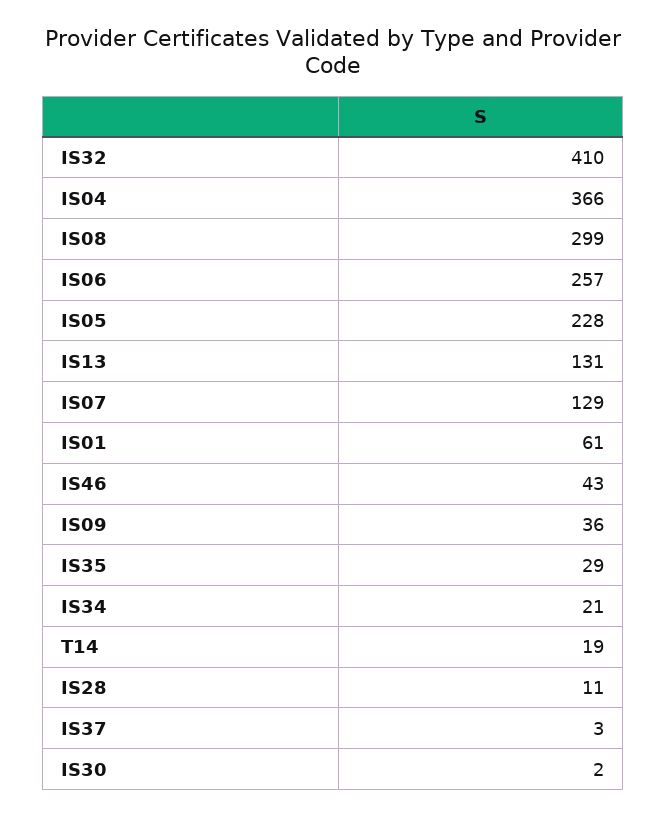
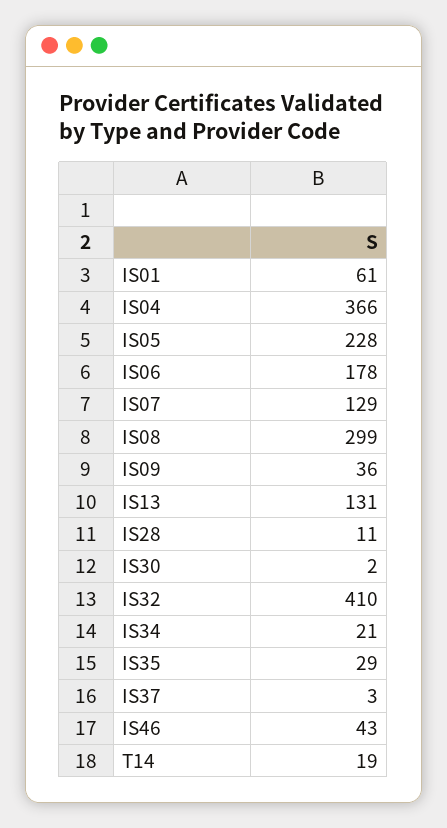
  {
    "IS32": 410,
    "IS04": 366,
    "IS08": 299,
-   "IS06": 257,
+   "IS06": 178,
    "IS05": 228,
    "IS13": 131,
    "IS07": 129,
    "IS01": 61,
    "IS46": 43,
    "IS09": 36,
    "IS35": 29,
    "IS34": 21,
    "T14": 19,
    "IS28": 11,
    "IS37": 3,
    "IS30": 2
  }

